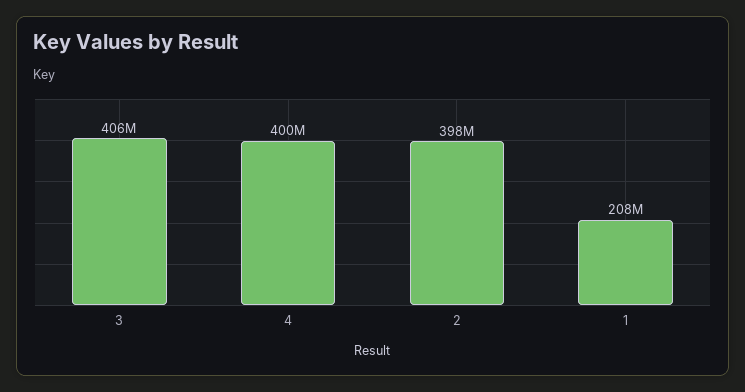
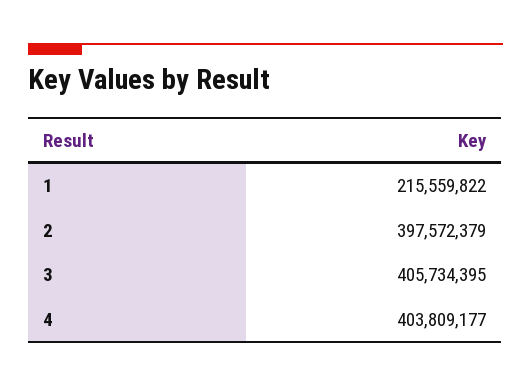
  {
    "3": 405734395,
-   "4": 400000000,
+   "4": 403809177,
    "2": 397572379,
-   "1": 208000000
+   "1": 215559822
  }

